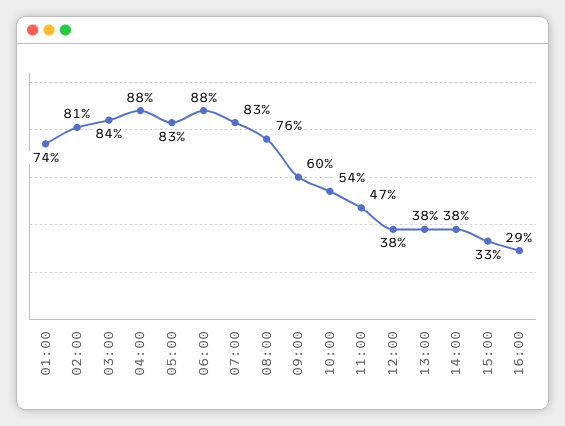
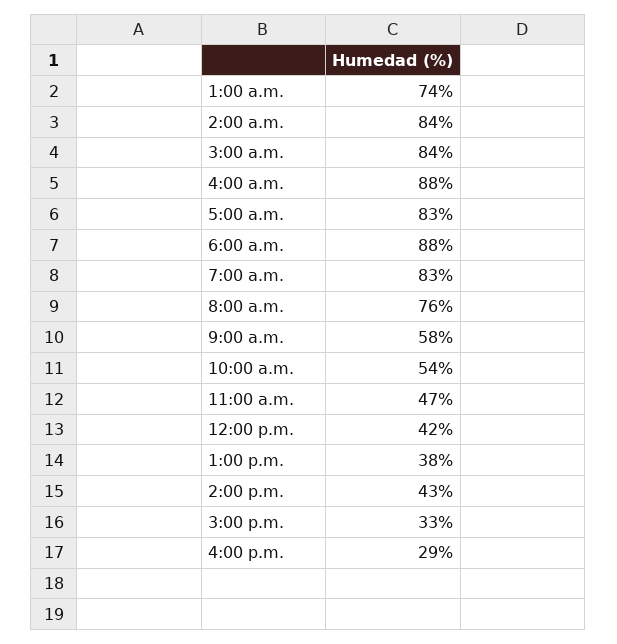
  {
    "01:00": 74,
-   "02:00": 81,
+   "02:00": 84,
    "03:00": 84,
    "04:00": 88,
    "05:00": 83,
    "06:00": 88,
    "07:00": 83,
    "08:00": 76,
-   "09:00": 60,
+   "09:00": 58,
    "10:00": 54,
    "11:00": 47,
-   "12:00": 38,
+   "12:00": 42,
    "13:00": 38,
-   "14:00": 38,
+   "14:00": 43,
    "15:00": 33,
    "16:00": 29
  }

